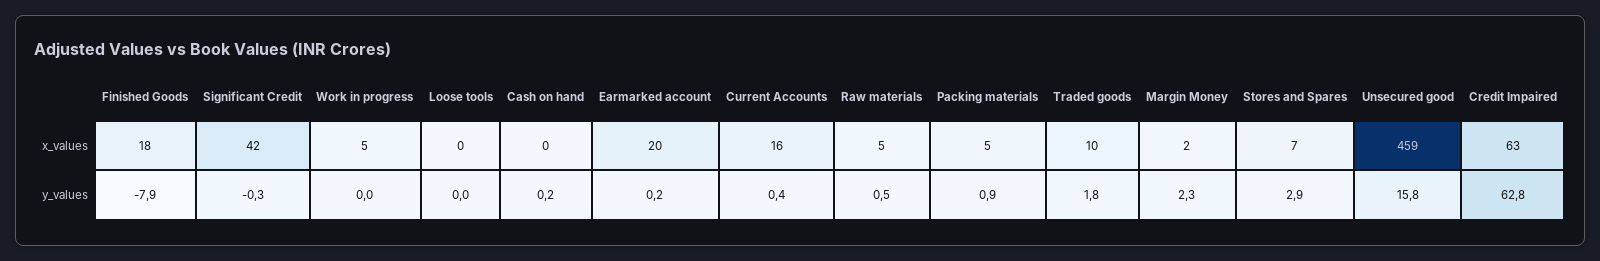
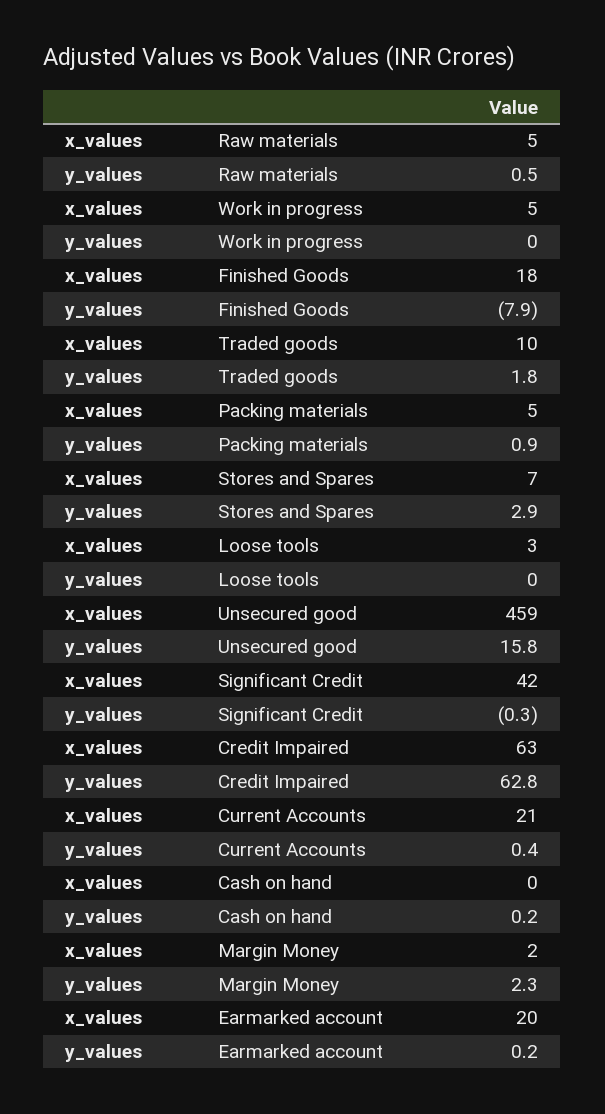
  {
    "Finished Goods": {
      "x_values": 18,
      "y_values": -7.9
    },
    "Significant Credit": {
      "x_values": 42,
      "y_values": -0.3
    },
    "Work in progress": {
      "x_values": 5,
      "y_values": 0
    },
    "Loose tools": {
-     "x_values": 0,
+     "x_values": 3,
      "y_values": 0
    },
    "Cash on hand": {
      "x_values": 0,
      "y_values": 0.2
    },
    "Earmarked account": {
      "x_values": 20,
      "y_values": 0.2
    },
    "Current Accounts": {
-     "x_values": 16,
+     "x_values": 21,
      "y_values": 0.4
    },
    "Raw materials": {
      "x_values": 5,
      "y_values": 0.5
    },
    "Packing materials": {
      "x_values": 5,
      "y_values": 0.9
    },
    "Traded goods": {
      "x_values": 10,
      "y_values": 1.8
    },
    "Margin Money": {
      "x_values": 2,
      "y_values": 2.3
    },
    "Stores and Spares": {
      "x_values": 7,
      "y_values": 2.9
    },
    "Unsecured good": {
      "x_values": 459,
      "y_values": 15.8
    },
    "Credit Impaired": {
      "x_values": 63,
      "y_values": 62.8
    }
  }

